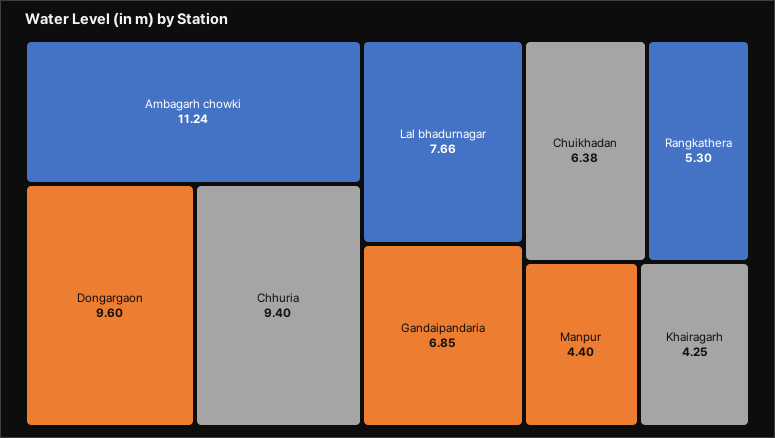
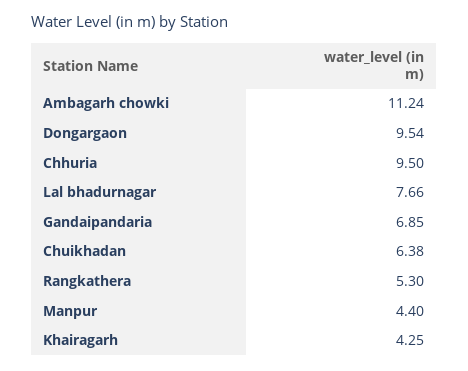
  {
    "Ambagarh chowki": 11.24,
-   "Dongargaon": 9.6,
+   "Dongargaon": 9.54,
-   "Chhuria": 9.4,
+   "Chhuria": 9.5,
    "Lal bhadurnagar": 7.66,
    "Gandaipandaria": 6.85,
    "Chuikhadan": 6.38,
    "Rangkathera": 5.3,
    "Manpur": 4.4,
    "Khairagarh": 4.25
  }

